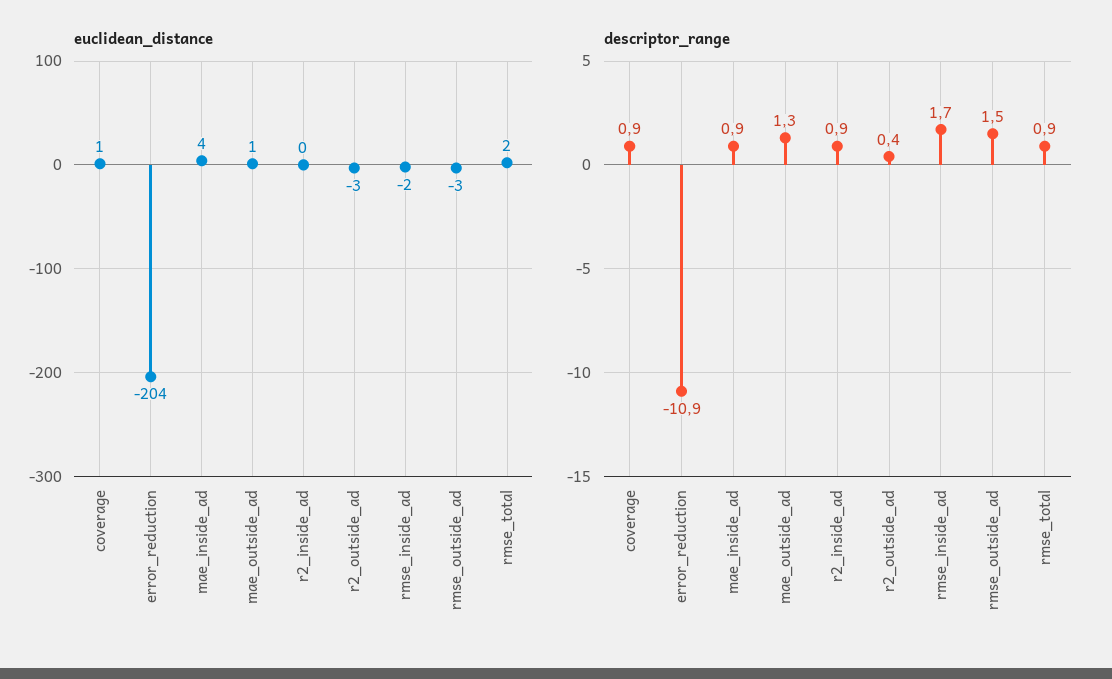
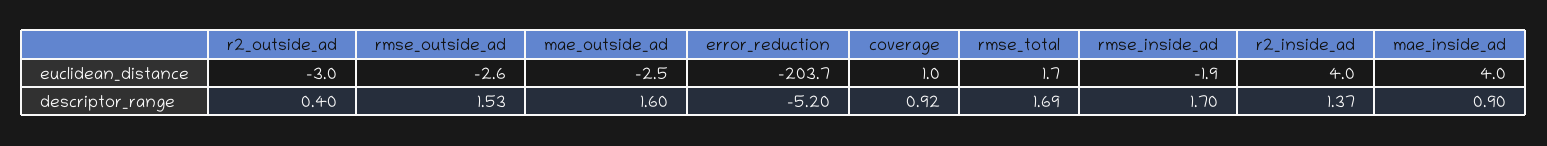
  {
    "euclidean_distance": {
      "coverage": 1,
      "error_reduction": -203.7,
      "mae_inside_ad": 4,
-     "mae_outside_ad": 1,
+     "mae_outside_ad": -2.5,
-     "r2_inside_ad": 0,
+     "r2_inside_ad": 4,
      "r2_outside_ad": -3,
      "rmse_inside_ad": -1.9,
      "rmse_outside_ad": -2.6,
      "rmse_total": 1.7
    },
    "descriptor_range": {
      "coverage": 0.92,
-     "error_reduction": -10.9,
+     "error_reduction": -5.2,
      "mae_inside_ad": 0.9,
-     "mae_outside_ad": 1.3,
+     "mae_outside_ad": 1.6,
-     "r2_inside_ad": 0.9,
+     "r2_inside_ad": 1.37,
      "r2_outside_ad": 0.4,
      "rmse_inside_ad": 1.7,
      "rmse_outside_ad": 1.53,
-     "rmse_total": 0.9
+     "rmse_total": 1.69
    }
  }

